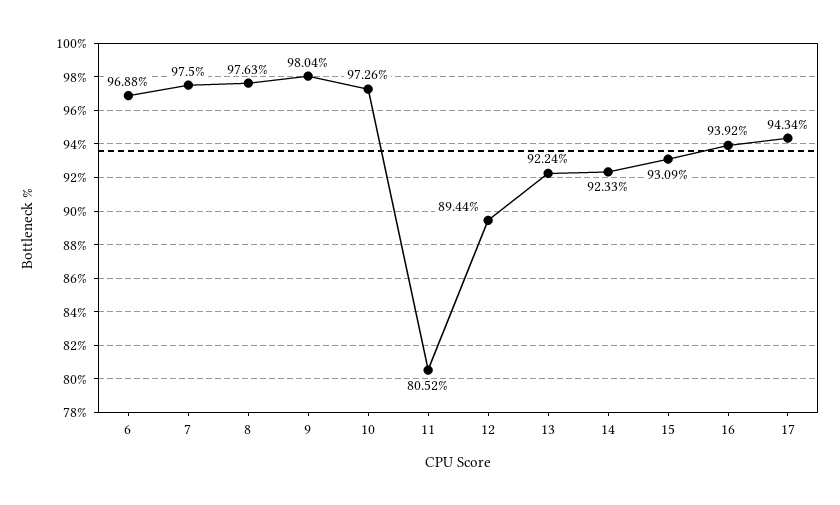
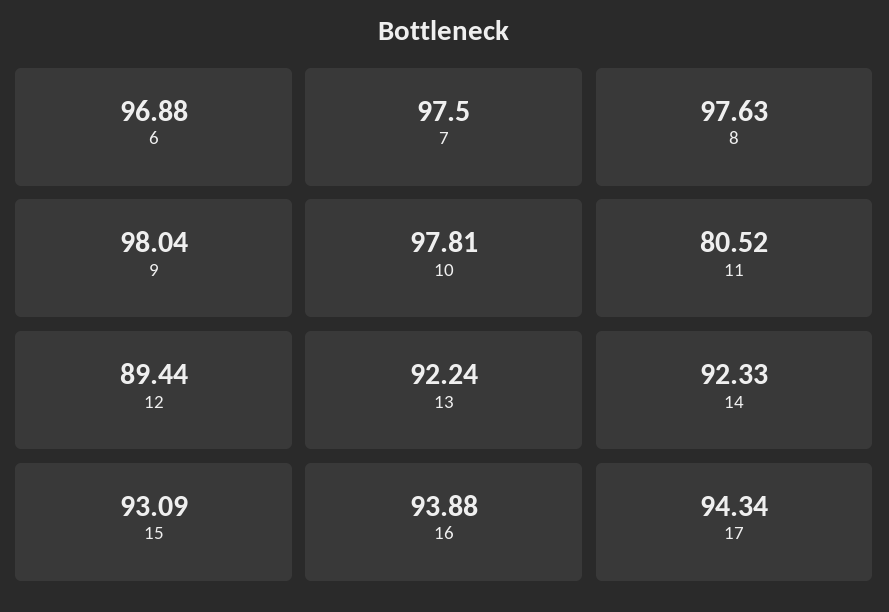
  {
    "6": 96.88,
    "7": 97.5,
    "8": 97.63,
    "9": 98.04,
-   "10": 97.26,
+   "10": 97.81,
    "11": 80.52,
    "12": 89.44,
    "13": 92.24,
    "14": 92.33,
    "15": 93.09,
-   "16": 93.92,
+   "16": 93.88,
    "17": 94.34
  }

